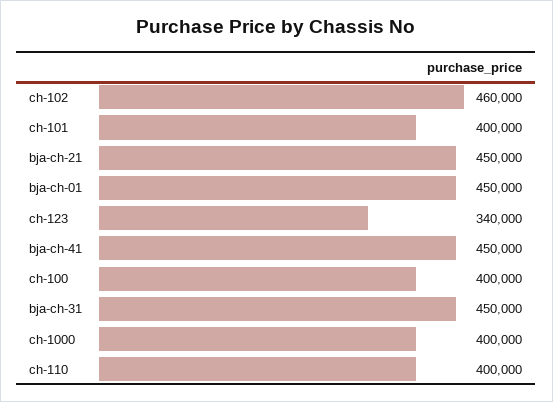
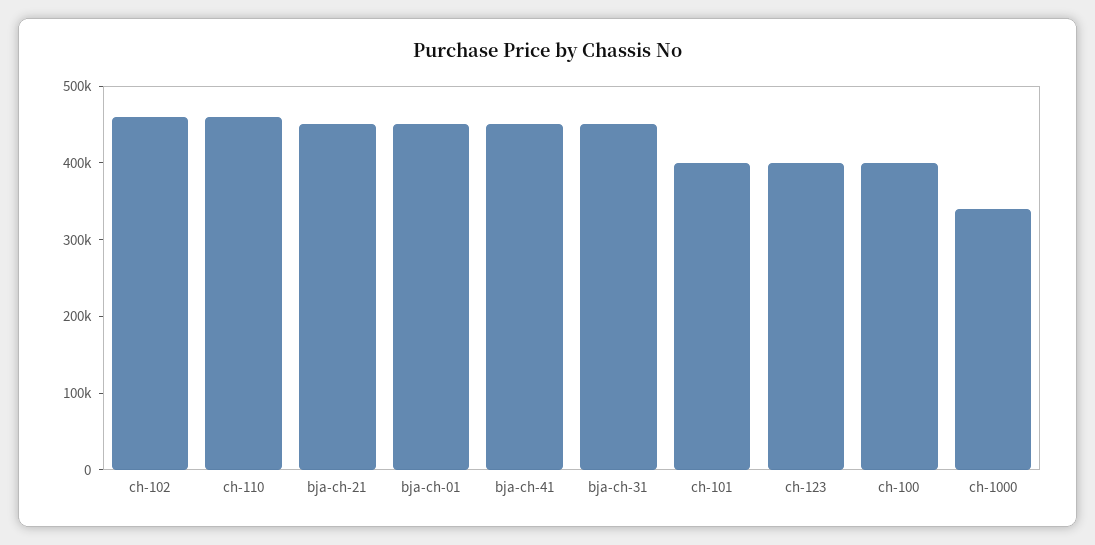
  {
    "ch-102": 460000,
    "ch-101": 400000,
    "bja-ch-21": 450000,
    "bja-ch-01": 450000,
-   "ch-123": 340000,
+   "ch-123": 400000,
    "bja-ch-41": 450000,
    "ch-100": 400000,
    "bja-ch-31": 450000,
-   "ch-1000": 400000,
+   "ch-1000": 340000,
-   "ch-110": 400000
+   "ch-110": 460000
  }

